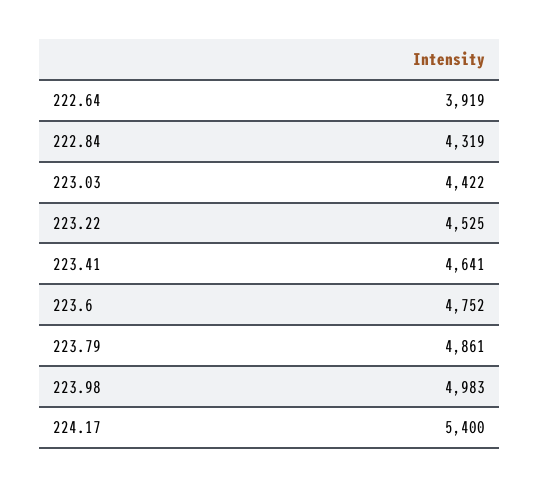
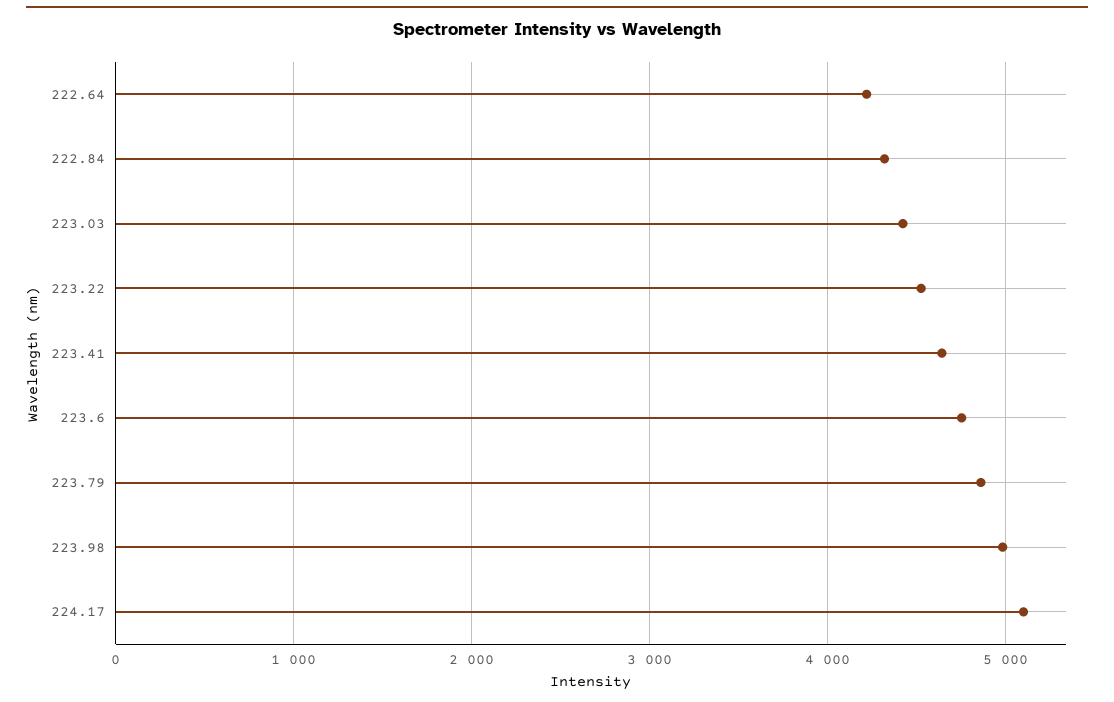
  {
-   "222.64": 3919,
+   "222.64": 4200,
    "222.84": 4319,
    "223.03": 4422,
    "223.22": 4525,
    "223.41": 4641,
    "223.6": 4752,
    "223.79": 4861,
    "223.98": 4983,
-   "224.17": 5400
+   "224.17": 5100
  }

